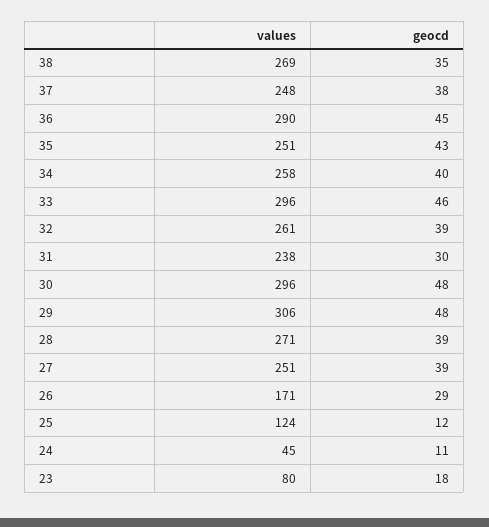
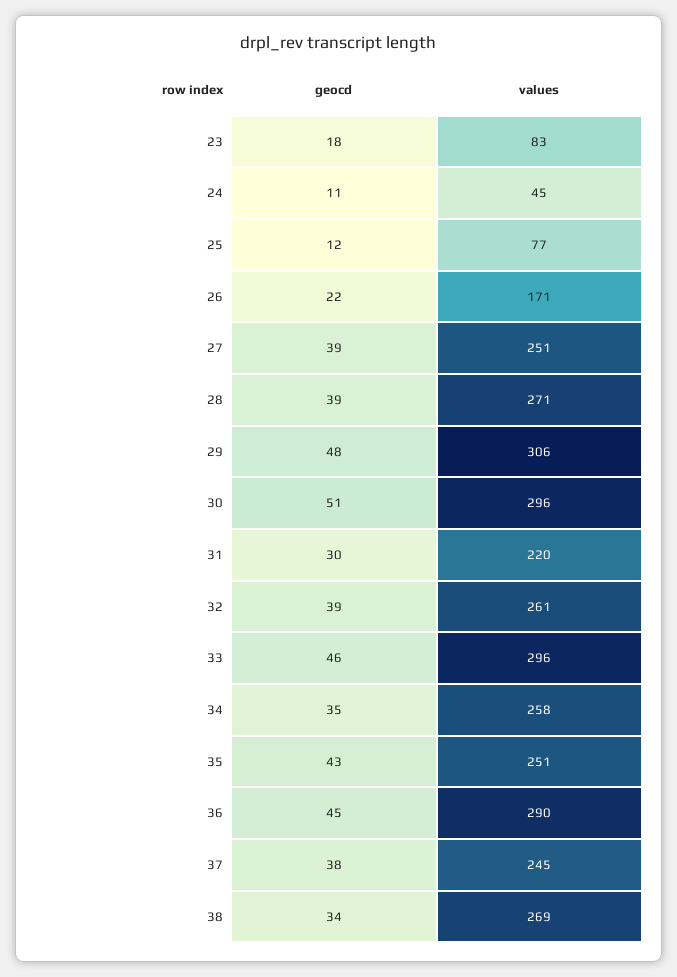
  {
    "values": {
      "38": 269,
-     "37": 248,
+     "37": 245,
      "36": 290,
      "35": 251,
      "34": 258,
      "33": 296,
      "32": 261,
-     "31": 238,
+     "31": 220,
      "30": 296,
      "29": 306,
      "28": 271,
      "27": 251,
      "26": 171,
-     "25": 124,
+     "25": 77,
      "24": 45,
-     "23": 80
+     "23": 83
    },
    "geocd": {
-     "38": 35,
+     "38": 34,
      "37": 38,
      "36": 45,
      "35": 43,
-     "34": 40,
+     "34": 35,
      "33": 46,
      "32": 39,
      "31": 30,
-     "30": 48,
+     "30": 51,
      "29": 48,
      "28": 39,
      "27": 39,
-     "26": 29,
+     "26": 22,
      "25": 12,
      "24": 11,
      "23": 18
    }
  }

